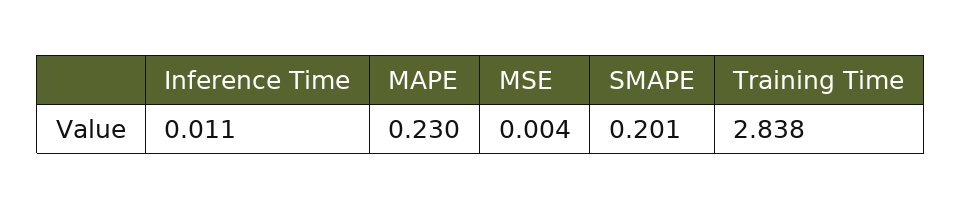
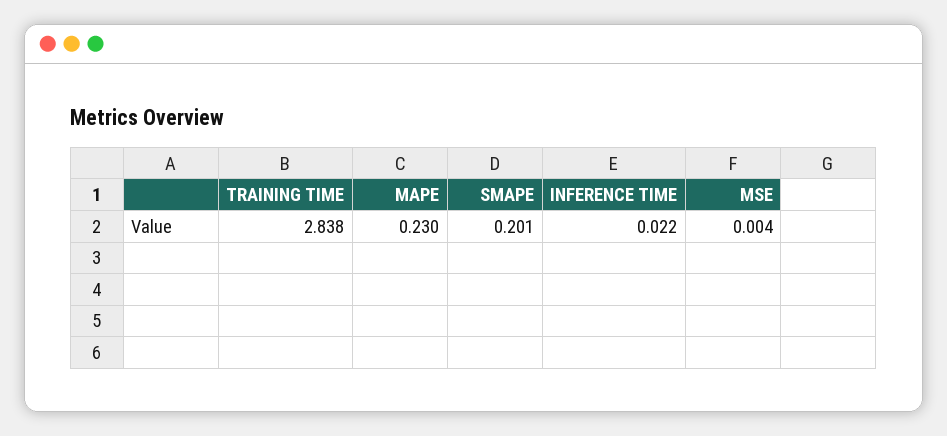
  {
-   "Inference Time": 0.011,
+   "Inference Time": 0.022,
    "MAPE": 0.23,
    "MSE": 0.004,
    "SMAPE": 0.201,
    "Training Time": 2.838
  }

